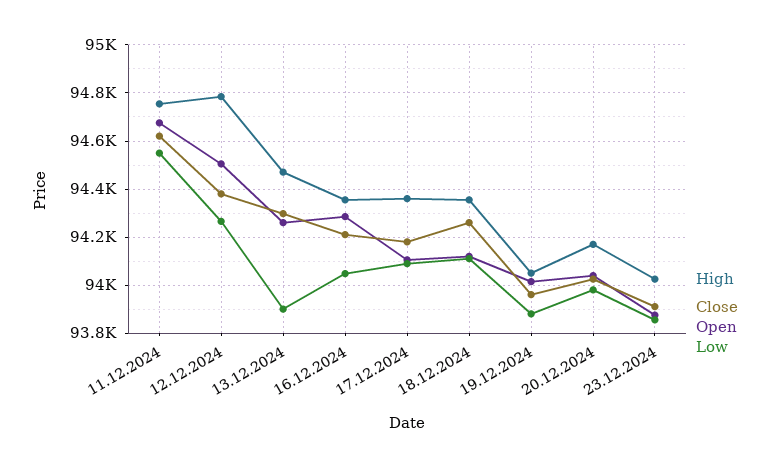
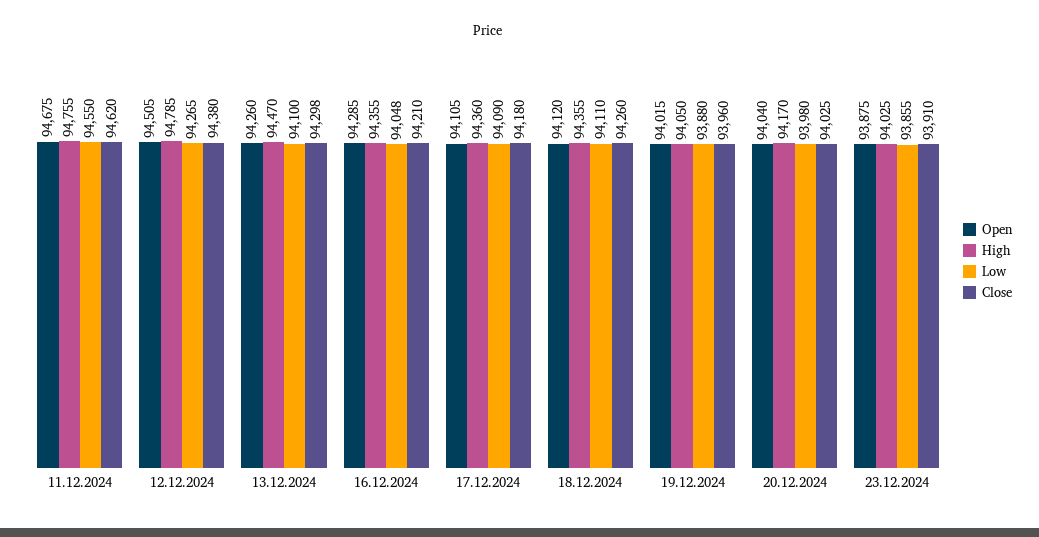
  {
    "High": {
      "11.12.2024": 94755,
      "12.12.2024": 94785,
      "13.12.2024": 94470,
      "16.12.2024": 94355,
      "17.12.2024": 94360,
      "18.12.2024": 94355,
      "19.12.2024": 94050,
      "20.12.2024": 94170,
      "23.12.2024": 94025
    },
    "Close": {
      "11.12.2024": 94620,
      "12.12.2024": 94380,
      "13.12.2024": 94298,
      "16.12.2024": 94210,
      "17.12.2024": 94180,
      "18.12.2024": 94260,
      "19.12.2024": 93960,
      "20.12.2024": 94025,
      "23.12.2024": 93910
    },
    "Open": {
      "11.12.2024": 94675,
      "12.12.2024": 94505,
      "13.12.2024": 94260,
      "16.12.2024": 94285,
      "17.12.2024": 94105,
      "18.12.2024": 94120,
      "19.12.2024": 94015,
      "20.12.2024": 94040,
      "23.12.2024": 93875
    },
    "Low": {
      "11.12.2024": 94550,
      "12.12.2024": 94265,
-     "13.12.2024": 93900,
+     "13.12.2024": 94100,
      "16.12.2024": 94048,
      "17.12.2024": 94090,
      "18.12.2024": 94110,
      "19.12.2024": 93880,
      "20.12.2024": 93980,
      "23.12.2024": 93855
    }
  }

